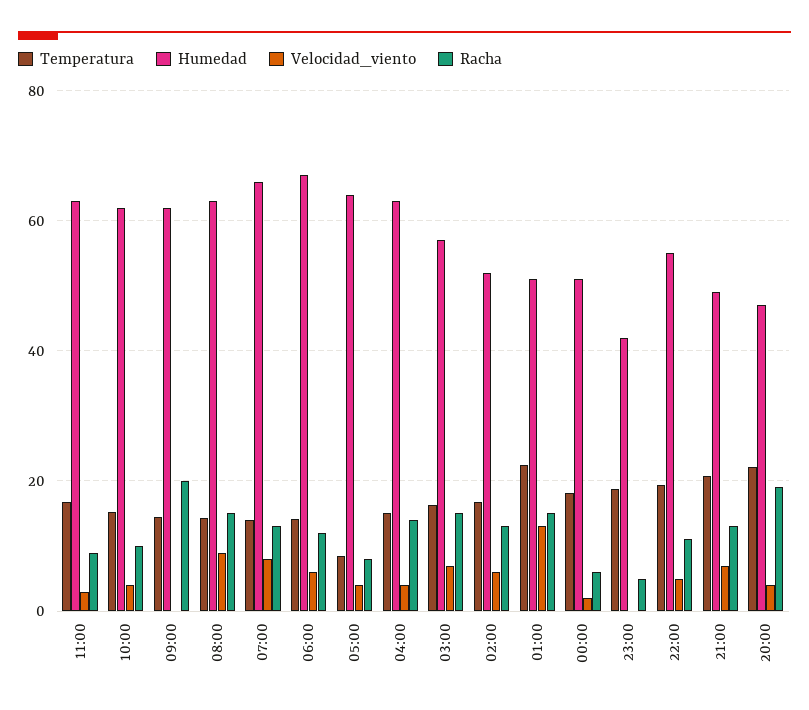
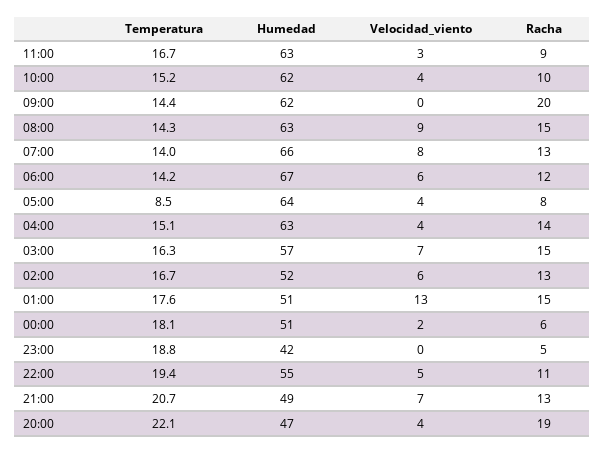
  {
    "Temperatura": {
      "11:00": 16.7,
      "10:00": 15.2,
      "09:00": 14.4,
      "08:00": 14.3,
      "07:00": 14,
      "06:00": 14.2,
      "05:00": 8.5,
      "04:00": 15.1,
      "03:00": 16.3,
      "02:00": 16.7,
-     "01:00": 22,
+     "01:00": 17.6,
      "00:00": 18.1,
      "23:00": 18.8,
      "22:00": 19.4,
      "21:00": 20.7,
      "20:00": 22.1
    },
    "Humedad": {
      "11:00": 63,
      "10:00": 62,
      "09:00": 62,
      "08:00": 63,
      "07:00": 66,
      "06:00": 67,
      "05:00": 64,
      "04:00": 63,
      "03:00": 57,
      "02:00": 52,
      "01:00": 51,
      "00:00": 51,
      "23:00": 42,
      "22:00": 55,
      "21:00": 49,
      "20:00": 47
    },
    "Velocidad_viento": {
      "11:00": 3,
      "10:00": 4,
      "09:00": 0,
      "08:00": 9,
      "07:00": 8,
      "06:00": 6,
      "05:00": 4,
      "04:00": 4,
      "03:00": 7,
      "02:00": 6,
      "01:00": 13,
      "00:00": 2,
      "23:00": 0,
      "22:00": 5,
      "21:00": 7,
      "20:00": 4
    },
    "Racha": {
      "11:00": 9,
      "10:00": 10,
      "09:00": 20,
      "08:00": 15,
      "07:00": 13,
      "06:00": 12,
      "05:00": 8,
      "04:00": 14,
      "03:00": 15,
      "02:00": 13,
      "01:00": 15,
      "00:00": 6,
      "23:00": 5,
      "22:00": 11,
      "21:00": 13,
      "20:00": 19
    }
  }

